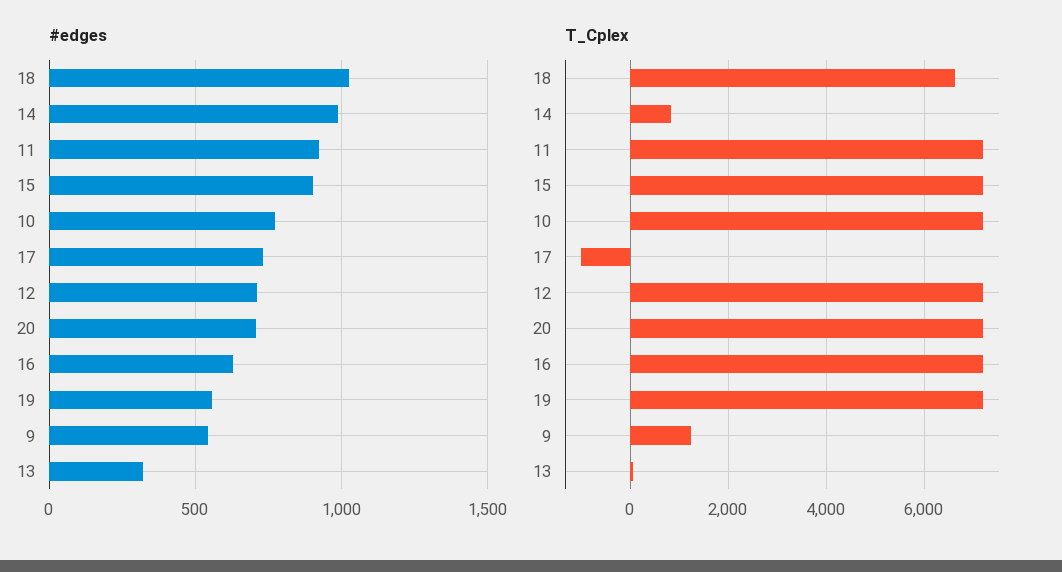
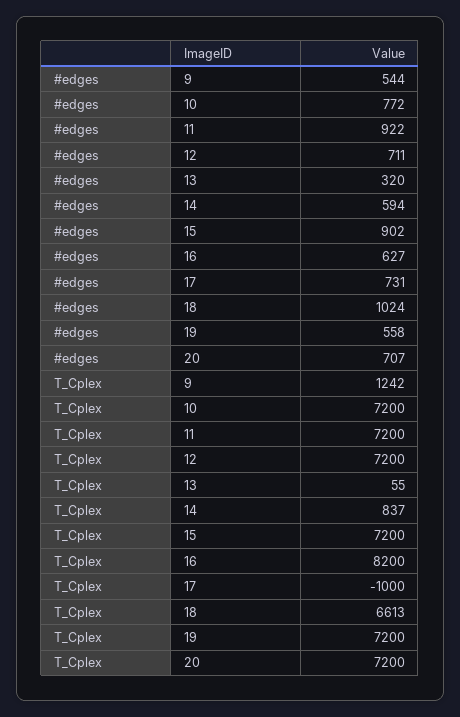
  {
    "#edges": {
      "18": 1024,
-     "14": 1000,
+     "14": 594,
      "11": 922,
      "15": 902,
      "10": 772,
      "17": 731,
      "12": 711,
      "20": 707,
      "16": 627,
      "19": 558,
      "9": 544,
      "13": 320
    },
    "T_Cplex": {
      "18": 6613,
      "14": 837,
      "11": 7200,
      "15": 7200,
      "10": 7200,
      "17": -1000,
      "12": 7200,
      "20": 7200,
-     "16": 7200,
+     "16": 8200,
      "19": 7200,
      "9": 1242,
      "13": 55
    }
  }

